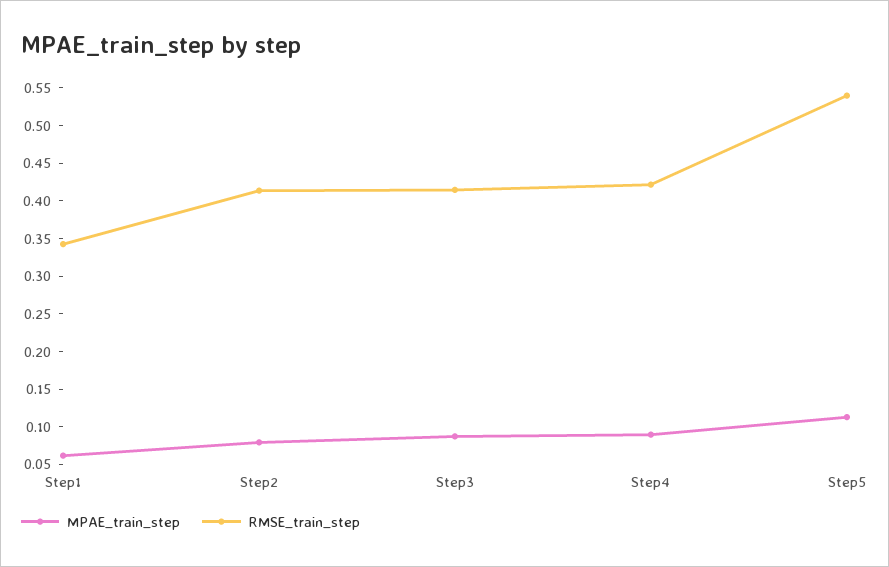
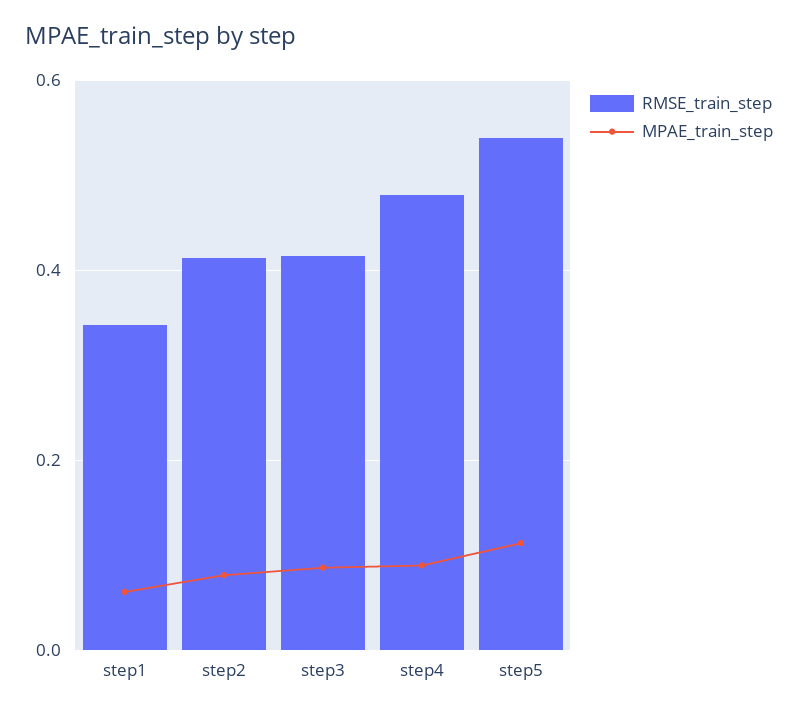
  {
    "MPAE_train_step": {
      "Step1": 0.06,
      "Step2": 0.08,
      "Step3": 0.08,
      "Step4": 0.08,
      "Step5": 0.12
    },
    "RMSE_train_step": {
      "Step1": 0.34,
      "Step2": 0.42,
      "Step3": 0.42,
-     "Step4": 0.425,
+     "Step4": 0.48,
      "Step5": 0.54
    }
  }

